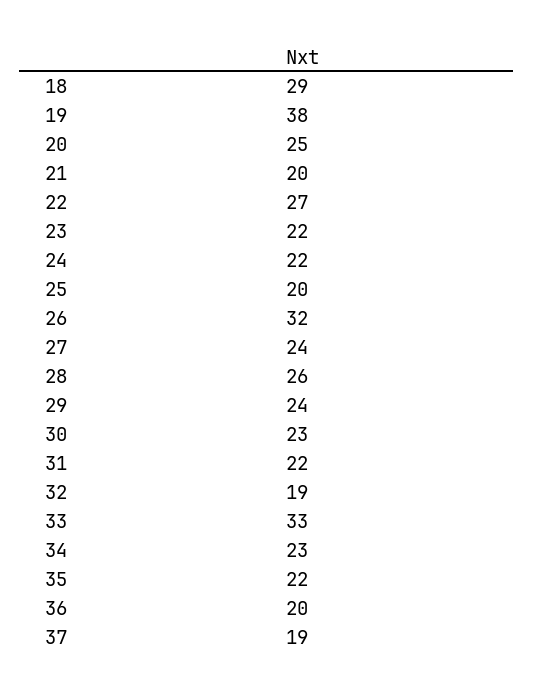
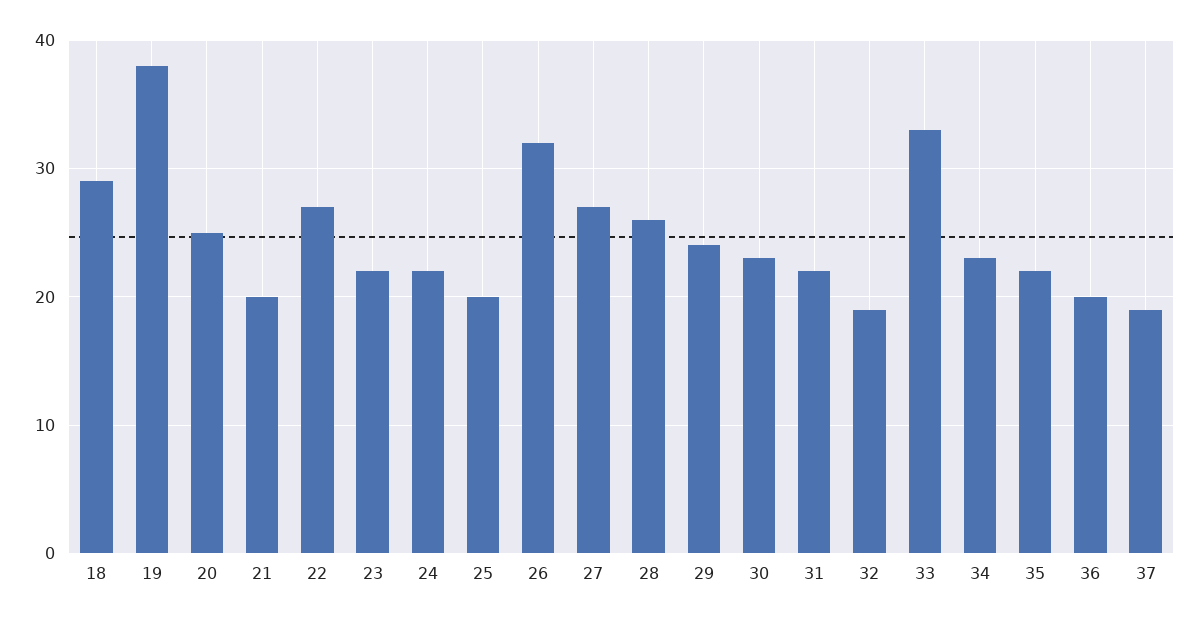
  {
    "18": 29,
    "19": 38,
    "20": 25,
    "21": 20,
    "22": 27,
    "23": 22,
    "24": 22,
    "25": 20,
    "26": 32,
-   "27": 24,
+   "27": 27,
    "28": 26,
    "29": 24,
    "30": 23,
    "31": 22,
    "32": 19,
    "33": 33,
    "34": 23,
    "35": 22,
    "36": 20,
    "37": 19
  }

